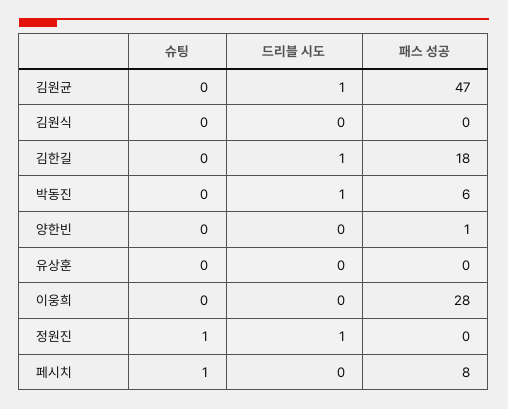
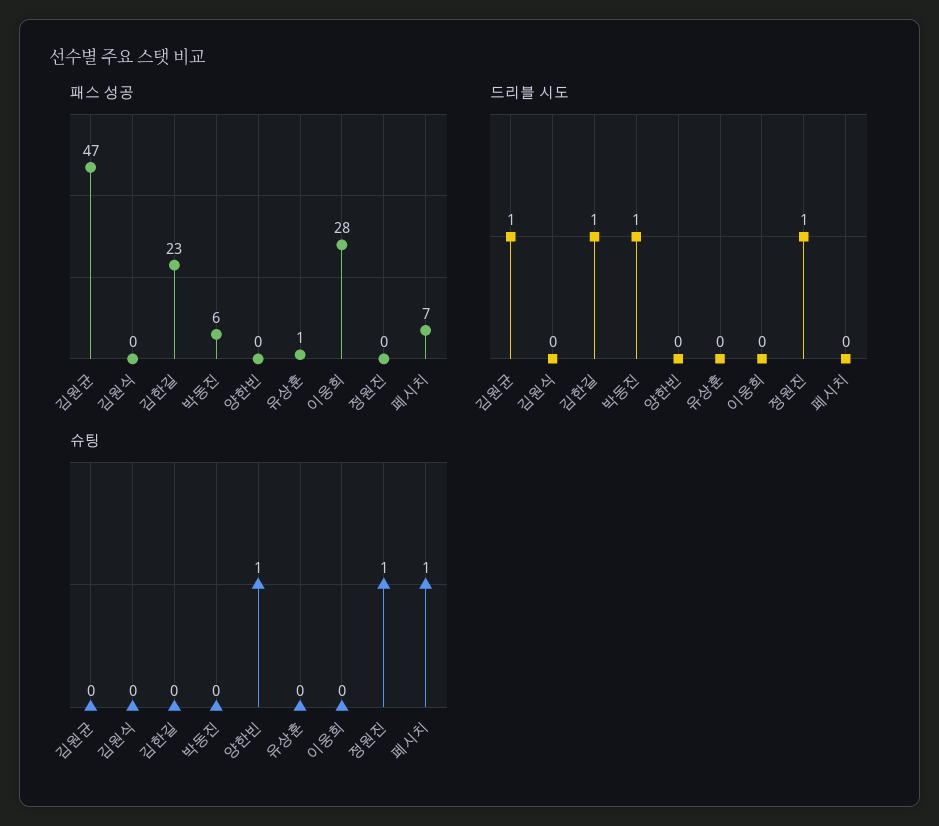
  {
    "슈팅": {
      "김원균": 0,
      "김원식": 0,
      "김한길": 0,
      "박동진": 0,
-     "양한빈": 0,
+     "양한빈": 1,
      "유상훈": 0,
      "이웅희": 0,
      "정원진": 1,
      "페시치": 1
    },
    "드리블 시도": {
      "김원균": 1,
      "김원식": 0,
      "김한길": 1,
      "박동진": 1,
      "양한빈": 0,
      "유상훈": 0,
      "이웅희": 0,
      "정원진": 1,
      "페시치": 0
    },
    "패스 성공": {
      "김원균": 47,
      "김원식": 0,
-     "김한길": 18,
+     "김한길": 23,
      "박동진": 6,
-     "양한빈": 1,
+     "양한빈": 0,
-     "유상훈": 0,
+     "유상훈": 1,
      "이웅희": 28,
      "정원진": 0,
-     "페시치": 8
+     "페시치": 7
    }
  }

